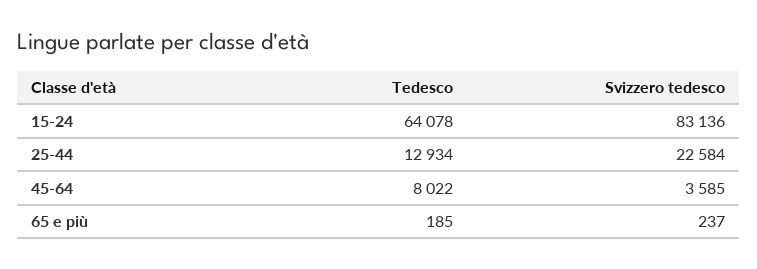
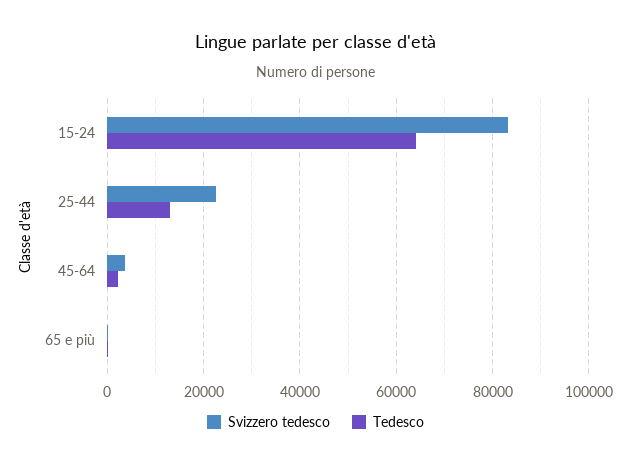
  {
    "Tedesco": {
      "15-24": 64078,
      "25-44": 12934,
-     "45-64": 8022,
+     "45-64": 2000,
      "65 e più": 185
    },
    "Svizzero tedesco": {
      "15-24": 83136,
      "25-44": 22584,
      "45-64": 3585,
      "65 e più": 237
    }
  }

